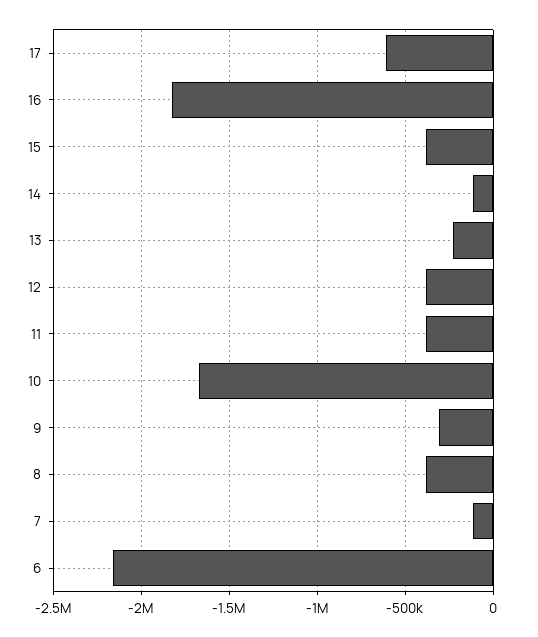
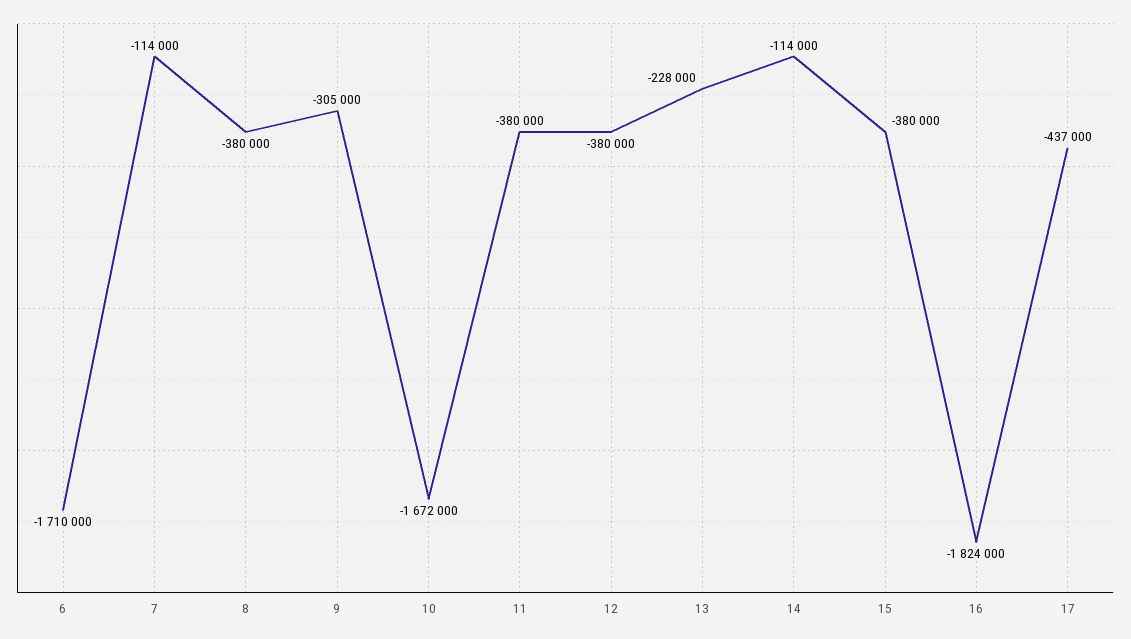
  {
-   "17": -600000,
+   "17": -437000,
    "16": -1824000,
    "15": -380000,
    "14": -114000,
    "13": -228000,
    "12": -380000,
    "11": -380000,
    "10": -1672000,
    "9": -305000,
    "8": -380000,
    "7": -114000,
-   "6": -2150000
+   "6": -1710000
  }

